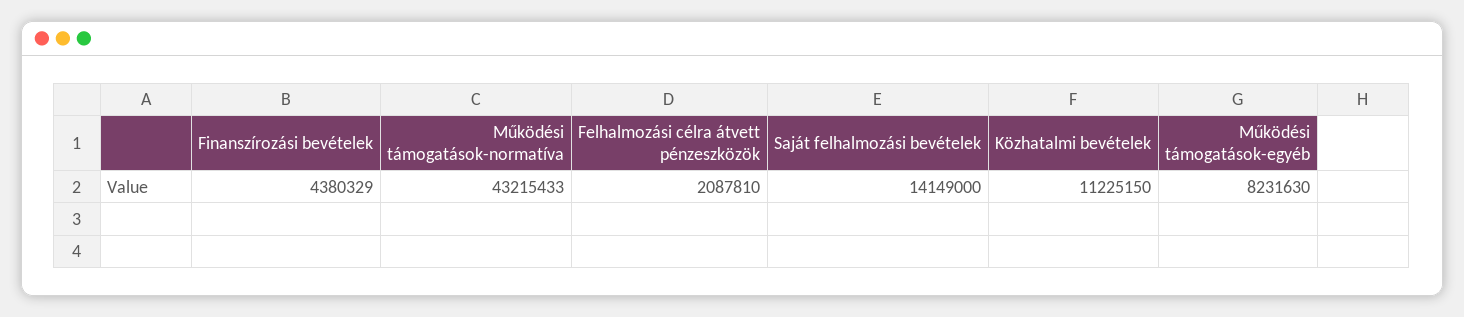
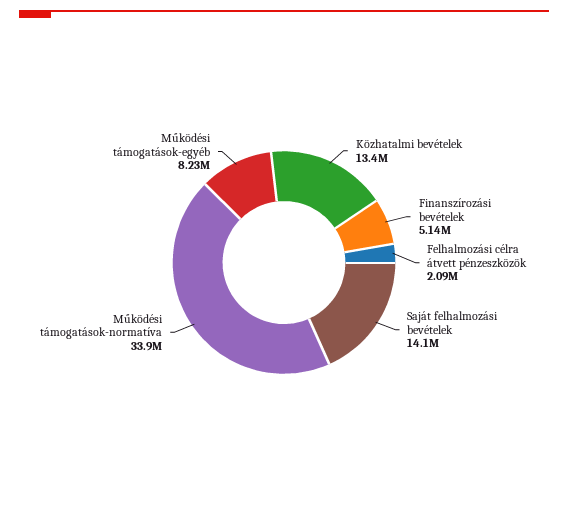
  {
-   "Finanszírozási bevételek": 4380329,
+   "Finanszírozási bevételek": 5140000,
-   "Működési támogatások-normatíva": 43215433,
+   "Működési támogatások-normatíva": 33900000,
    "Felhalmozási célra átvett pénzeszközök": 2087810,
    "Saját felhalmozási bevételek": 14149000,
-   "Közhatalmi bevételek": 11225150,
+   "Közhatalmi bevételek": 13400000,
    "Működési támogatások-egyéb": 8231630
  }

